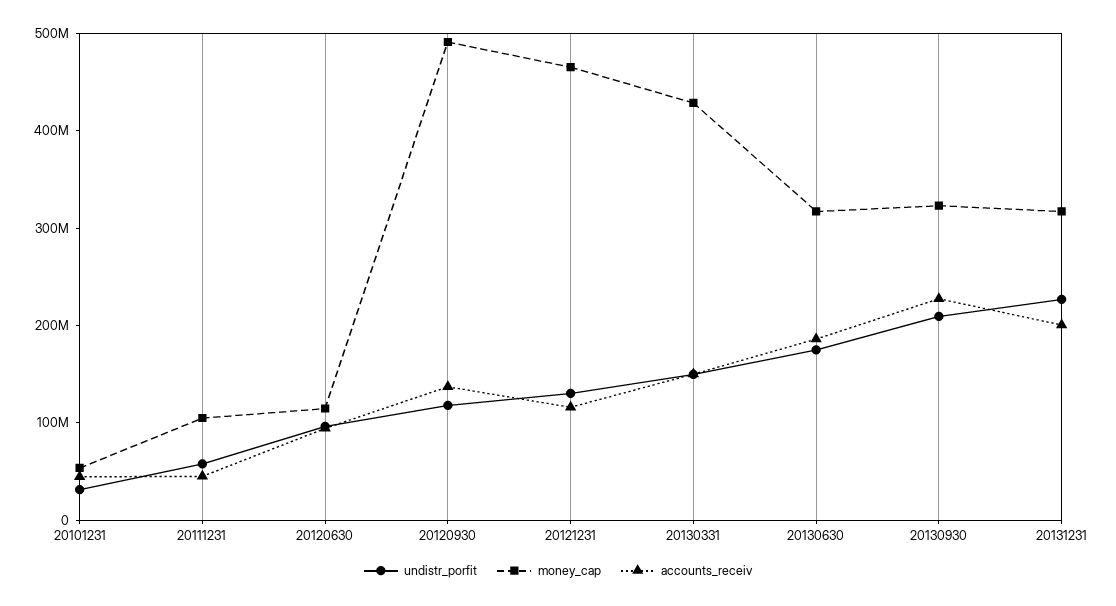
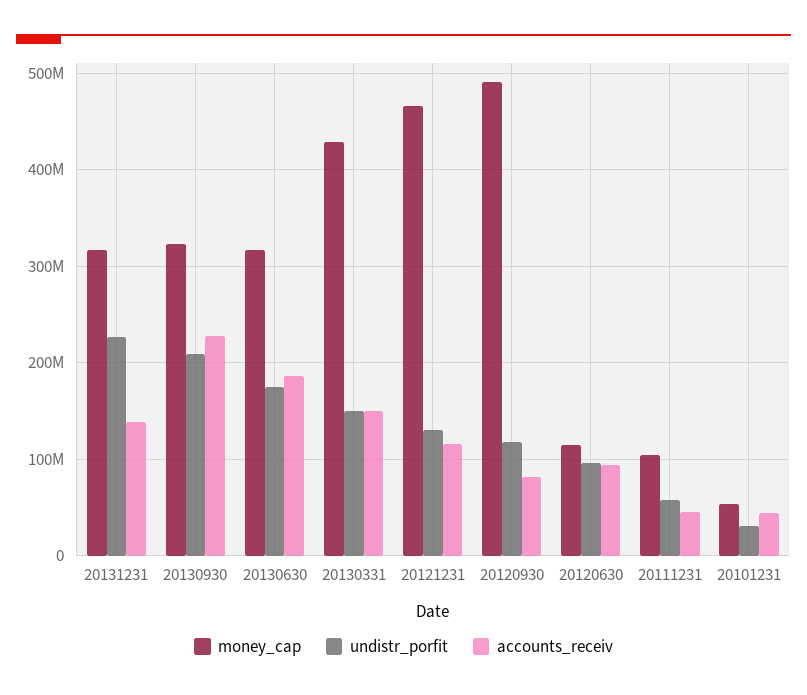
  {
    "undistr_porfit": {
      "20101231": 30000000,
      "20111231": 60000000,
      "20120630": 100000000,
      "20120930": 120000000,
      "20121231": 130000000,
      "20130331": 150000000,
      "20130630": 180000000,
      "20130930": 210000000,
      "20131231": 230000000
    },
    "money_cap": {
      "20101231": 50000000,
      "20111231": 100000000,
      "20120630": 110000000,
      "20120930": 490000000,
      "20121231": 470000000,
      "20130331": 430000000,
      "20130630": 320000000,
      "20130930": 320000000,
      "20131231": 320000000
    },
    "accounts_receiv": {
      "20101231": 40000000,
      "20111231": 50000000,
      "20120630": 90000000,
-     "20120930": 140000000,
+     "20120930": 80000000,
      "20121231": 120000000,
      "20130331": 150000000,
      "20130630": 190000000,
      "20130930": 230000000,
-     "20131231": 200000000
+     "20131231": 140000000
    }
  }

